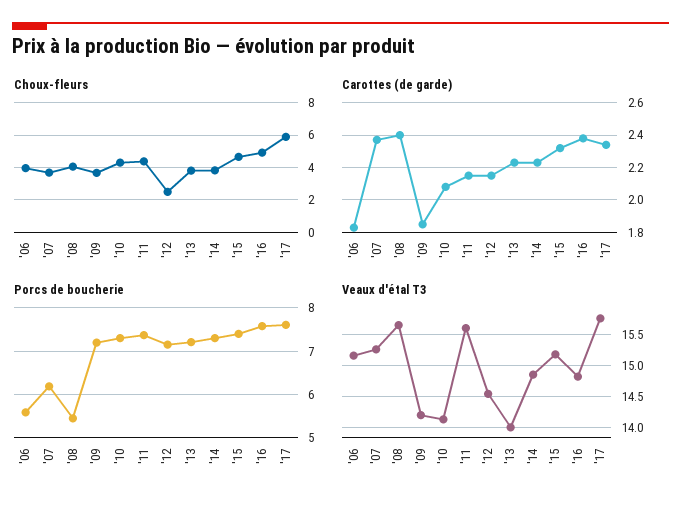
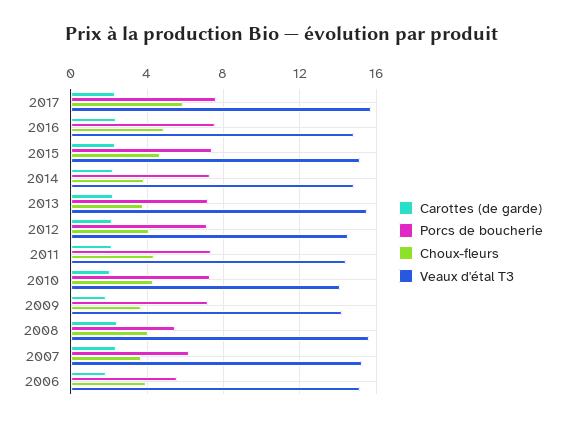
  {
    "Choux-fleurs": {
      "'06": 4,
      "'07": 3.5,
      "'08": 4,
      "'09": 3.5,
      "'10": 4.5,
      "'11": 4.5,
-     "'12": 2.5,
+     "'12": 4,
      "'13": 4,
      "'14": 4,
      "'15": 4.5,
      "'16": 5,
      "'17": 6
    },
    "Carottes (de garde)": {
      "'06": 1.85,
      "'07": 2.35,
      "'08": 2.4,
      "'09": 1.85,
      "'10": 2.1,
      "'11": 2.15,
      "'12": 2.15,
      "'13": 2.25,
      "'14": 2.25,
      "'15": 2.3,
      "'16": 2.4,
      "'17": 2.35
    },
    "Porcs de boucherie": {
      "'06": 5.6,
      "'07": 6.2,
      "'08": 5.4,
      "'09": 7.2,
      "'10": 7.4,
      "'11": 7.4,
      "'12": 7.2,
      "'13": 7.2,
      "'14": 7.4,
      "'15": 7.4,
      "'16": 7.6,
      "'17": 7.6
    },
    "Veaux d'étal T3": {
      "'06": 15.2,
      "'07": 15.3,
      "'08": 15.7,
      "'09": 14.2,
      "'10": 14.1,
-     "'11": 15.6,
+     "'11": 14.5,
      "'12": 14.5,
-     "'13": 14,
+     "'13": 15.5,
      "'14": 14.9,
      "'15": 15.2,
      "'16": 14.8,
      "'17": 15.8
    }
  }

